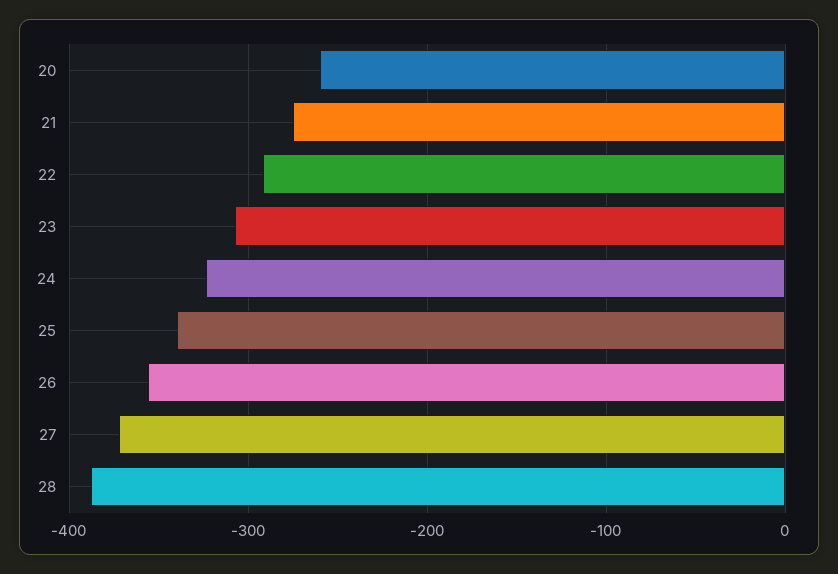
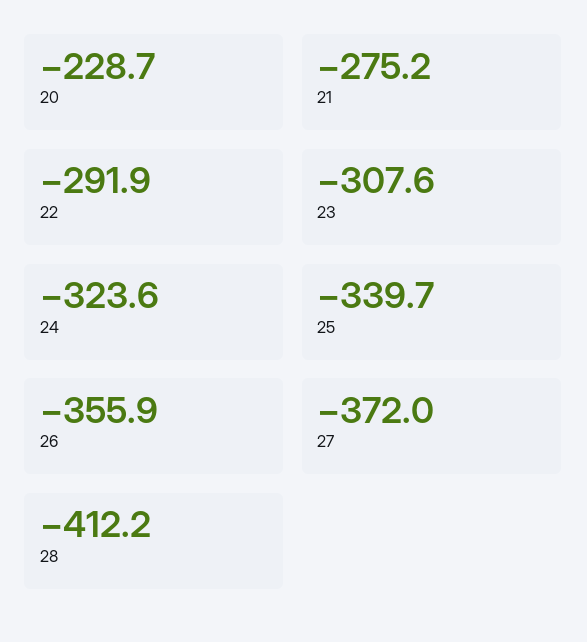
  {
-   "20": -260,
+   "20": -228.7,
    "21": -275.2,
    "22": -291.9,
    "23": -307.6,
    "24": -323.6,
    "25": -339.7,
    "26": -355.9,
    "27": -372,
-   "28": -390
+   "28": -412.2
  }

